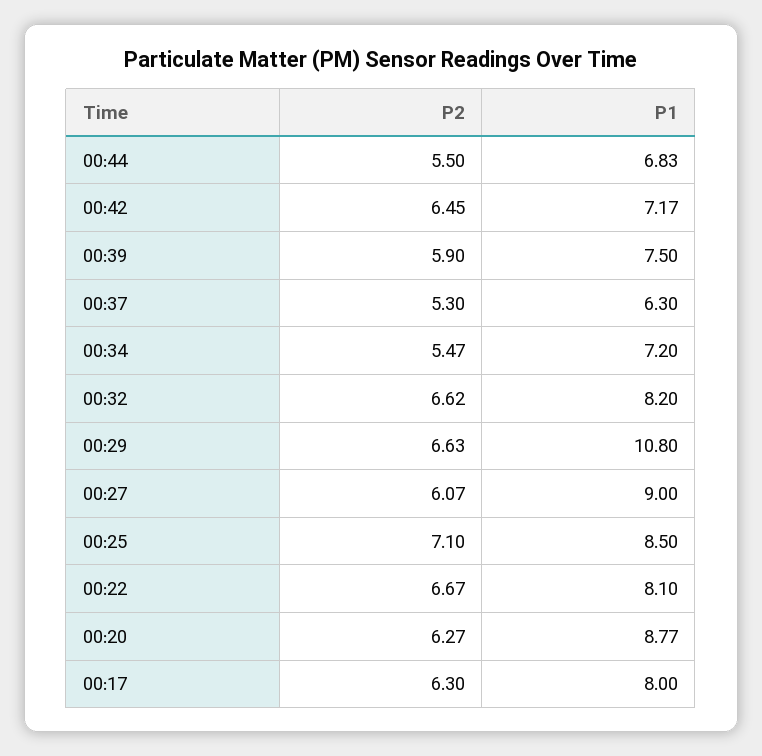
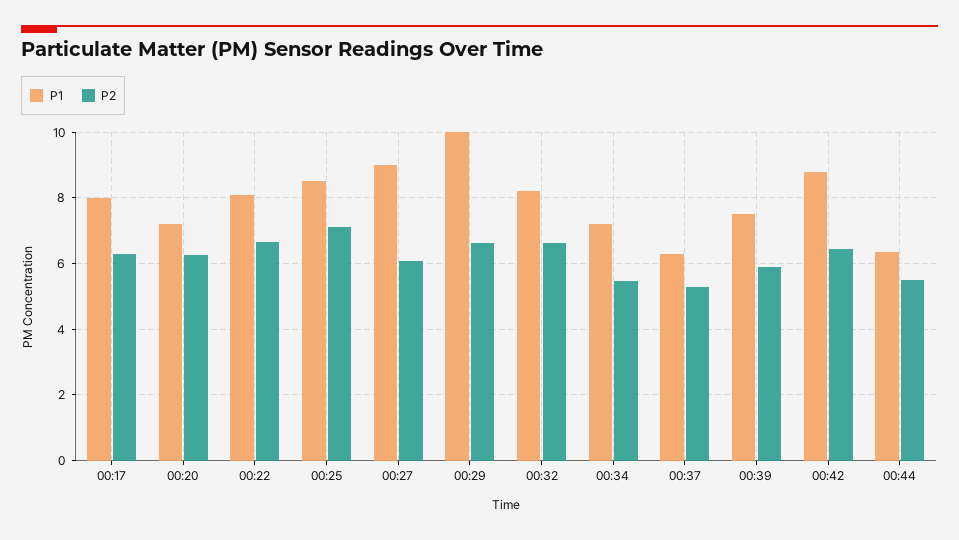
  {
    "P2": {
      "00:44": 5.5,
      "00:42": 6.45,
      "00:39": 5.9,
      "00:37": 5.3,
      "00:34": 5.47,
      "00:32": 6.62,
      "00:29": 6.63,
      "00:27": 6.07,
      "00:25": 7.1,
      "00:22": 6.67,
      "00:20": 6.27,
      "00:17": 6.3
    },
    "P1": {
-     "00:44": 6.83,
+     "00:44": 6.4,
-     "00:42": 7.17,
+     "00:42": 8.8,
      "00:39": 7.5,
      "00:37": 6.3,
      "00:34": 7.2,
      "00:32": 8.2,
-     "00:29": 10.8,
+     "00:29": 10,
      "00:27": 9,
      "00:25": 8.5,
      "00:22": 8.1,
-     "00:20": 8.77,
+     "00:20": 7.2,
      "00:17": 8
    }
  }

